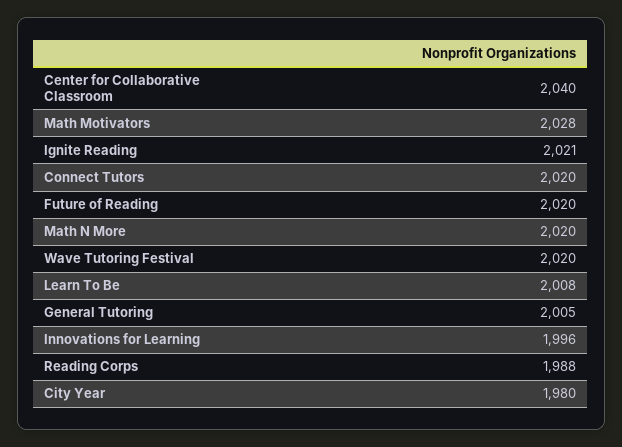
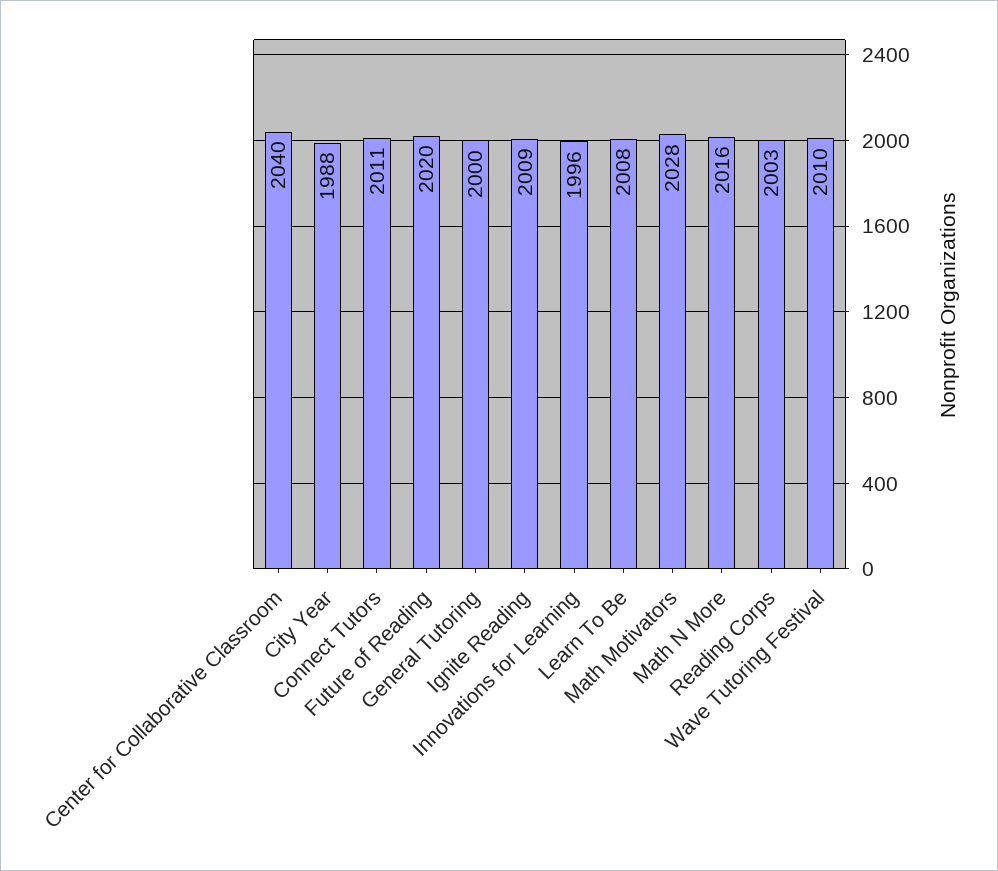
  {
    "Center for Collaborative Classroom": 2040,
    "Math Motivators": 2028,
-   "Ignite Reading": 2021,
+   "Ignite Reading": 2009,
-   "Connect Tutors": 2020,
+   "Connect Tutors": 2011,
    "Future of Reading": 2020,
-   "Math N More": 2020,
+   "Math N More": 2016,
-   "Wave Tutoring Festival": 2020,
+   "Wave Tutoring Festival": 2010,
    "Learn To Be": 2008,
-   "General Tutoring": 2005,
+   "General Tutoring": 2000,
    "Innovations for Learning": 1996,
-   "Reading Corps": 1988,
+   "Reading Corps": 2003,
-   "City Year": 1980
+   "City Year": 1988
  }

